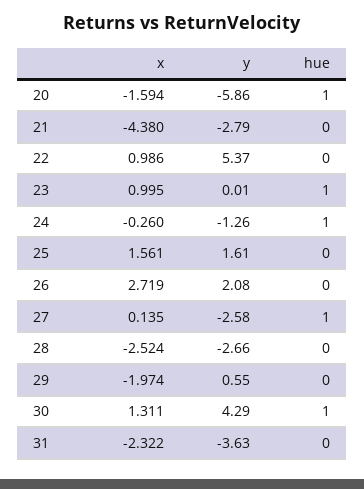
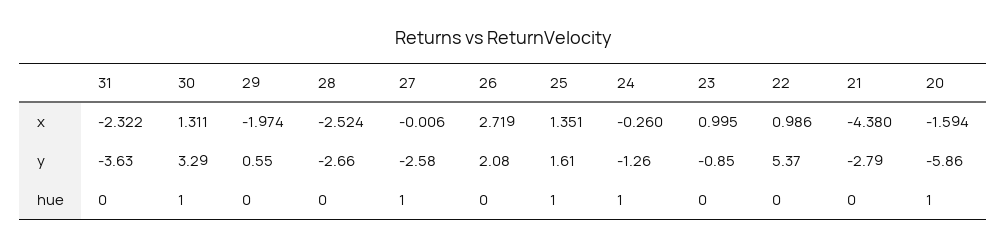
  {
    "x": {
      "20": -1.594,
      "21": -4.38,
      "22": 0.986,
      "23": 0.995,
      "24": -0.26,
-     "25": 1.561,
+     "25": 1.351,
      "26": 2.719,
-     "27": 0.135,
+     "27": -0.006,
      "28": -2.524,
      "29": -1.974,
      "30": 1.311,
      "31": -2.322
    },
    "y": {
      "20": -5.86,
      "21": -2.79,
      "22": 5.37,
-     "23": 0.01,
+     "23": -0.85,
      "24": -1.26,
      "25": 1.61,
      "26": 2.08,
      "27": -2.58,
      "28": -2.66,
      "29": 0.55,
-     "30": 4.29,
+     "30": 3.29,
      "31": -3.63
    },
    "hue": {
      "20": 1,
      "21": 0,
      "22": 0,
-     "23": 1,
+     "23": 0,
      "24": 1,
-     "25": 0,
+     "25": 1,
      "26": 0,
      "27": 1,
      "28": 0,
      "29": 0,
      "30": 1,
      "31": 0
    }
  }

